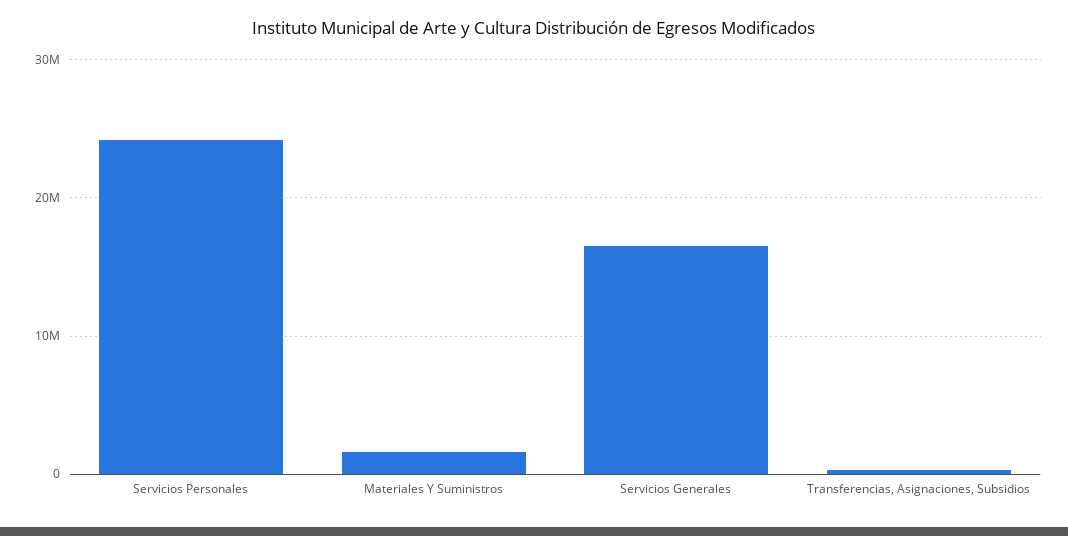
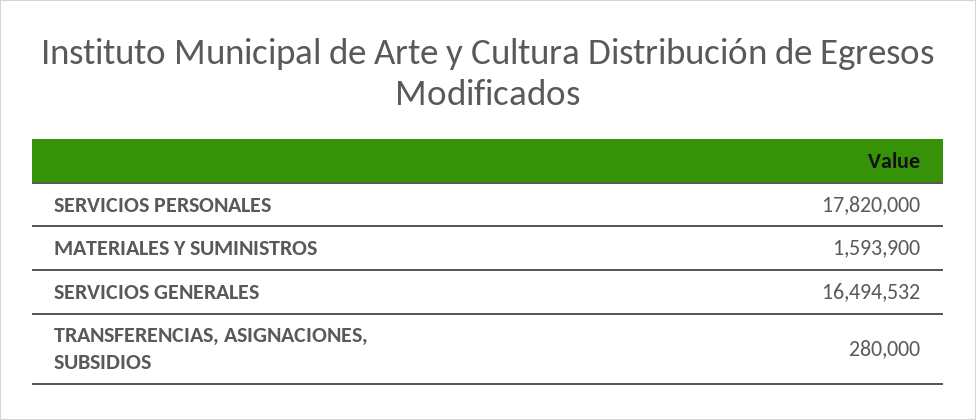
  {
-   "Servicios Personales": 24000000,
+   "Servicios Personales": 17820000,
    "Materiales Y Suministros": 1593900,
    "Servicios Generales": 16494532,
    "Transferencias, Asignaciones, Subsidios": 280000
  }

